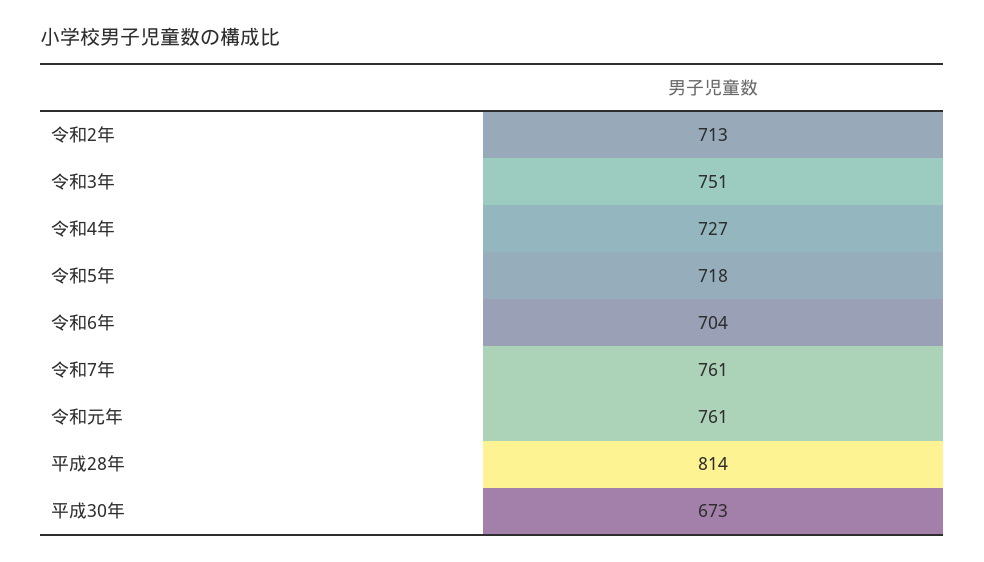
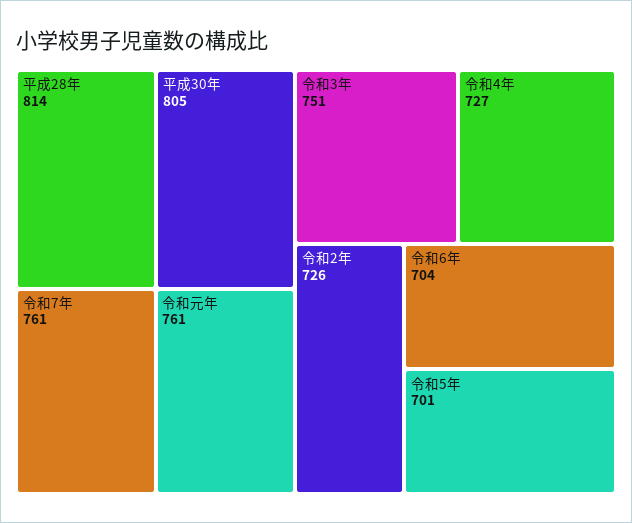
  {
-   "令和2年": 713,
+   "令和2年": 726,
    "令和3年": 751,
    "令和4年": 727,
-   "令和5年": 718,
+   "令和5年": 701,
    "令和6年": 704,
    "令和7年": 761,
    "令和元年": 761,
    "平成28年": 814,
-   "平成30年": 673
+   "平成30年": 805
  }

